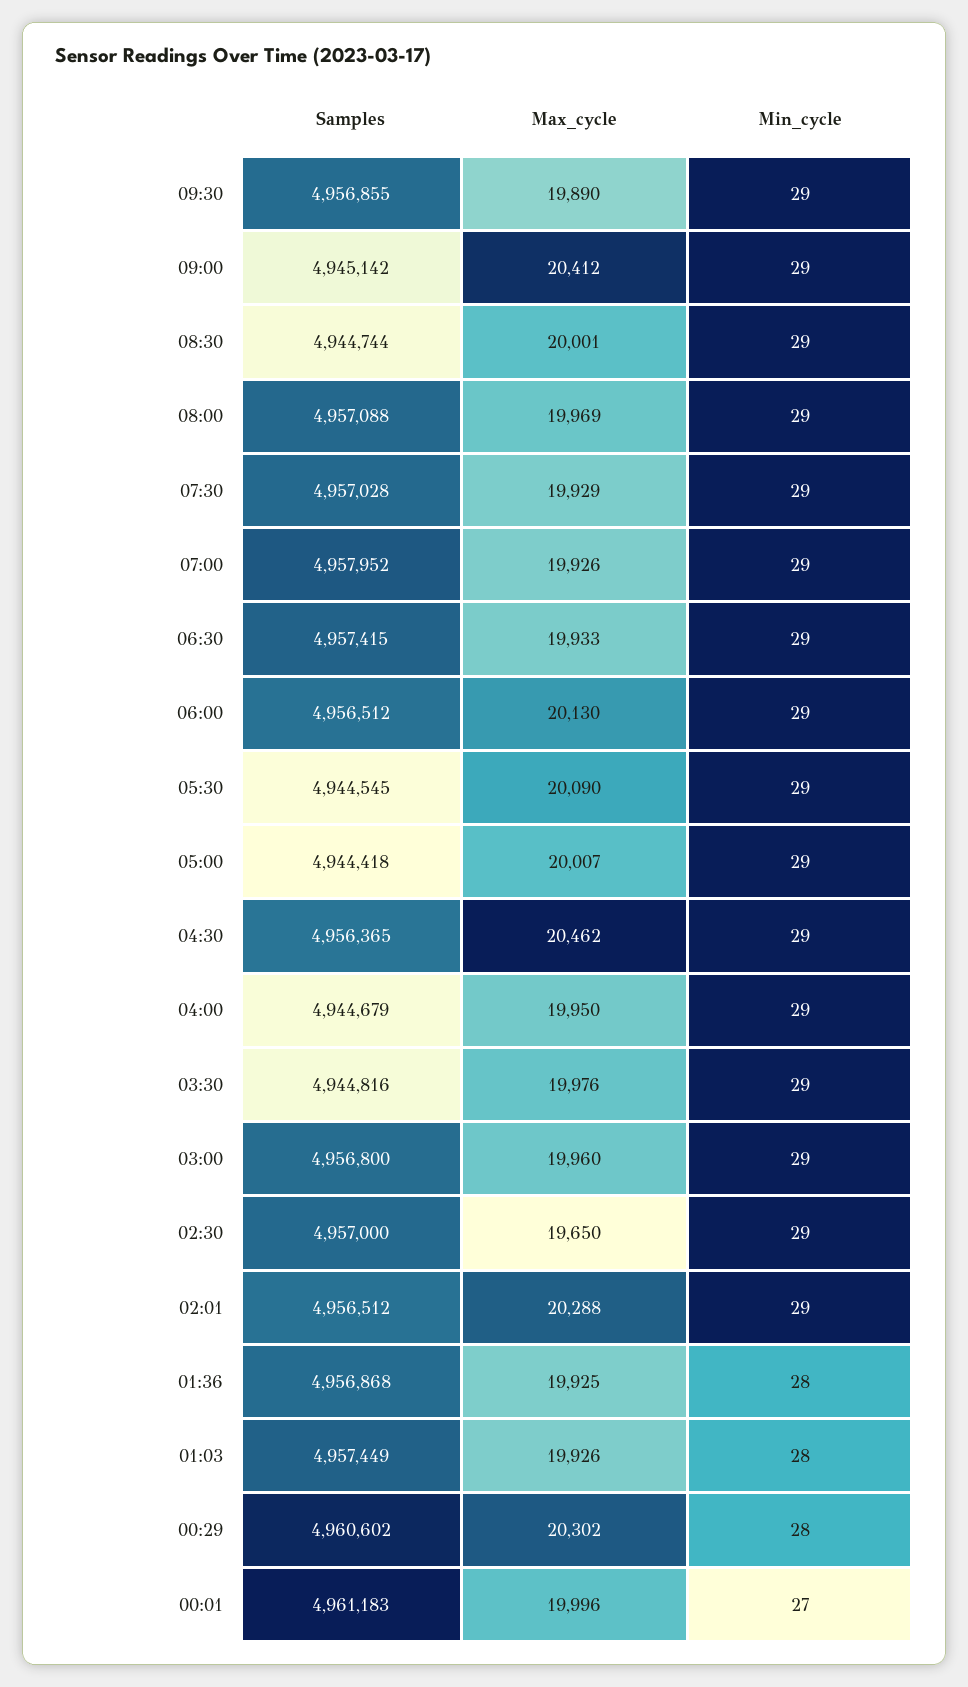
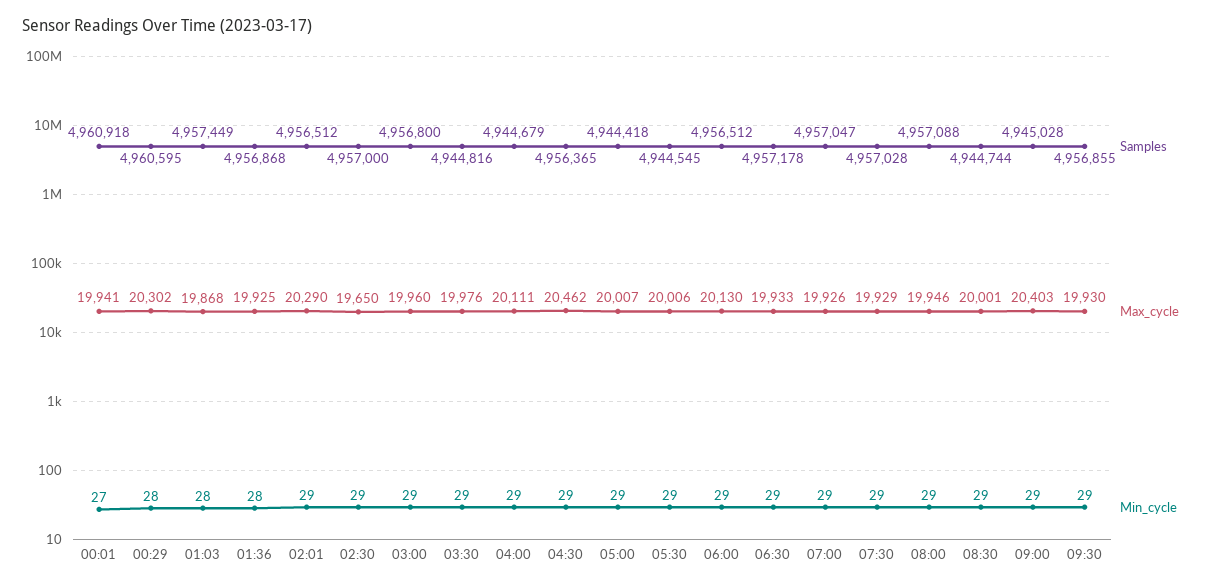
  {
    "Samples": {
      "09:30": 4956855,
-     "09:00": 4945142,
+     "09:00": 4945028,
      "08:30": 4944744,
      "08:00": 4957088,
      "07:30": 4957028,
-     "07:00": 4957952,
+     "07:00": 4957047,
-     "06:30": 4957415,
+     "06:30": 4957178,
      "06:00": 4956512,
      "05:30": 4944545,
      "05:00": 4944418,
      "04:30": 4956365,
      "04:00": 4944679,
      "03:30": 4944816,
      "03:00": 4956800,
      "02:30": 4957000,
      "02:01": 4956512,
      "01:36": 4956868,
      "01:03": 4957449,
-     "00:29": 4960602,
+     "00:29": 4960595,
-     "00:01": 4961183
+     "00:01": 4960918
    },
    "Max_cycle": {
-     "09:30": 19890,
+     "09:30": 19930,
-     "09:00": 20412,
+     "09:00": 20403,
      "08:30": 20001,
-     "08:00": 19969,
+     "08:00": 19946,
      "07:30": 19929,
      "07:00": 19926,
      "06:30": 19933,
      "06:00": 20130,
-     "05:30": 20090,
+     "05:30": 20006,
      "05:00": 20007,
      "04:30": 20462,
-     "04:00": 19950,
+     "04:00": 20111,
      "03:30": 19976,
      "03:00": 19960,
      "02:30": 19650,
-     "02:01": 20288,
+     "02:01": 20290,
      "01:36": 19925,
-     "01:03": 19926,
+     "01:03": 19868,
      "00:29": 20302,
-     "00:01": 19996
+     "00:01": 19941
    },
    "Min_cycle": {
      "09:30": 29,
      "09:00": 29,
      "08:30": 29,
      "08:00": 29,
      "07:30": 29,
      "07:00": 29,
      "06:30": 29,
      "06:00": 29,
      "05:30": 29,
      "05:00": 29,
      "04:30": 29,
      "04:00": 29,
      "03:30": 29,
      "03:00": 29,
      "02:30": 29,
      "02:01": 29,
      "01:36": 28,
      "01:03": 28,
      "00:29": 28,
      "00:01": 27
    }
  }

